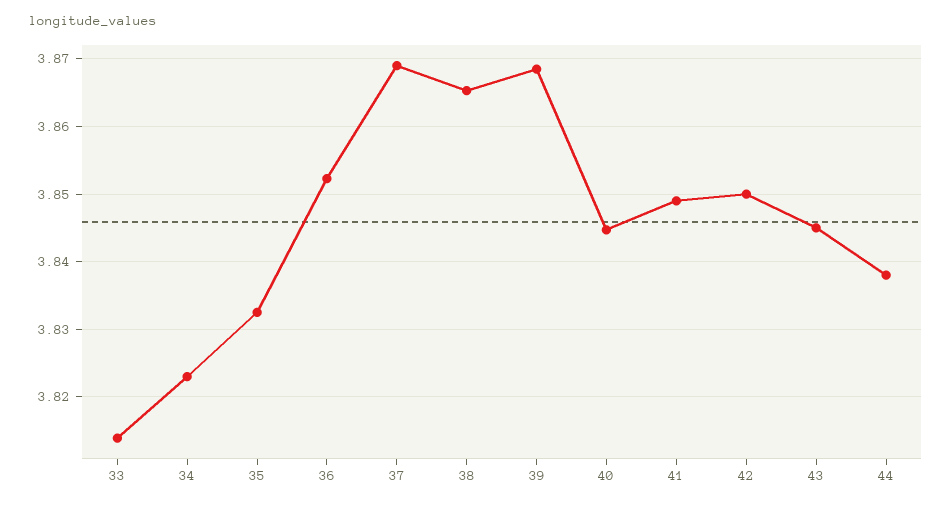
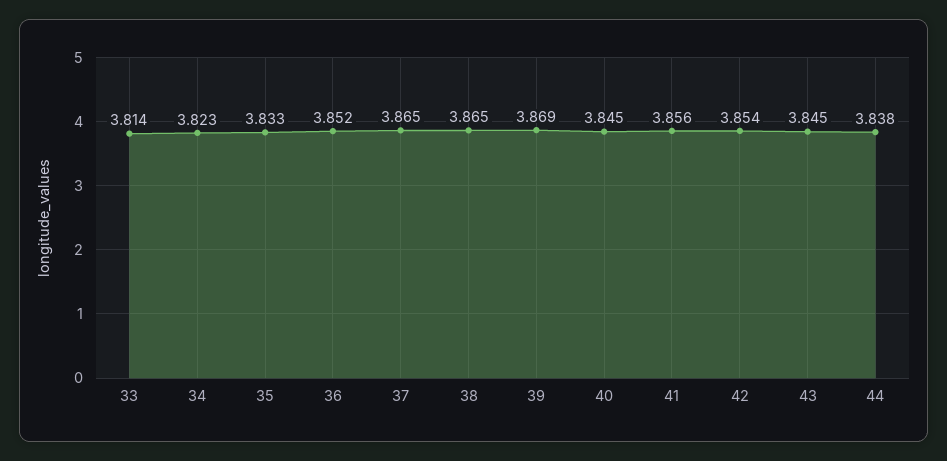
  {
    "33": 3.814,
    "34": 3.823,
    "35": 3.833,
    "36": 3.852,
-   "37": 3.869,
+   "37": 3.865,
    "38": 3.865,
    "39": 3.869,
    "40": 3.845,
-   "41": 3.849,
+   "41": 3.856,
-   "42": 3.85,
+   "42": 3.854,
    "43": 3.845,
    "44": 3.838
  }

